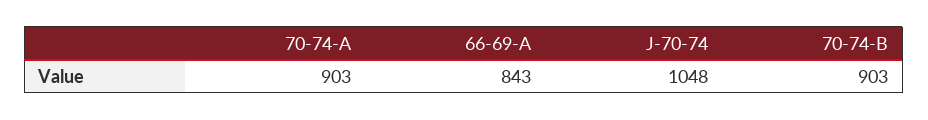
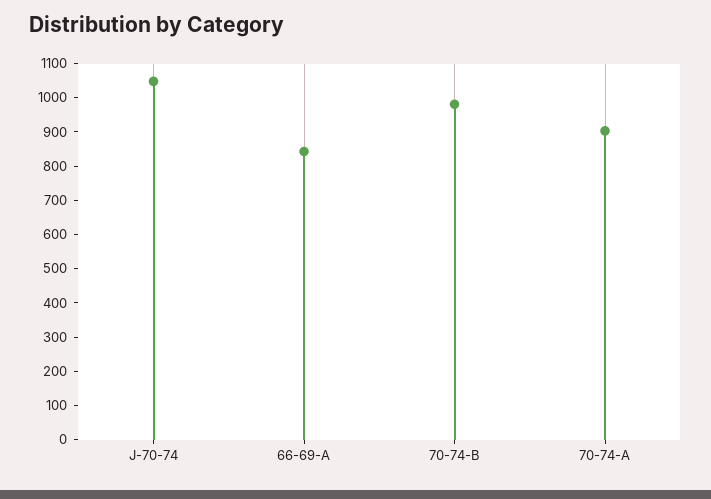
  {
    "70-74-A": 903,
    "66-69-A": 843,
    "J-70-74": 1048,
-   "70-74-B": 903
+   "70-74-B": 975
  }

